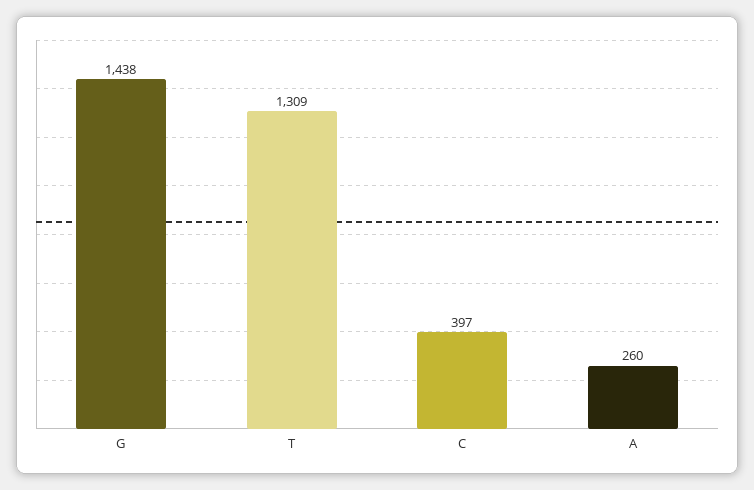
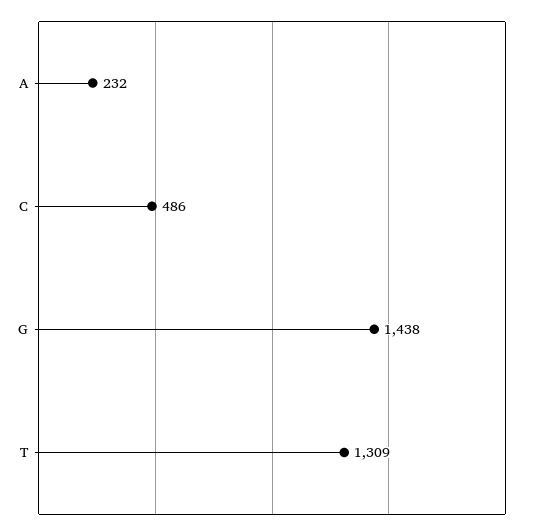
  {
    "G": 1438,
    "T": 1309,
-   "C": 397,
+   "C": 486,
-   "A": 260
+   "A": 232
  }

